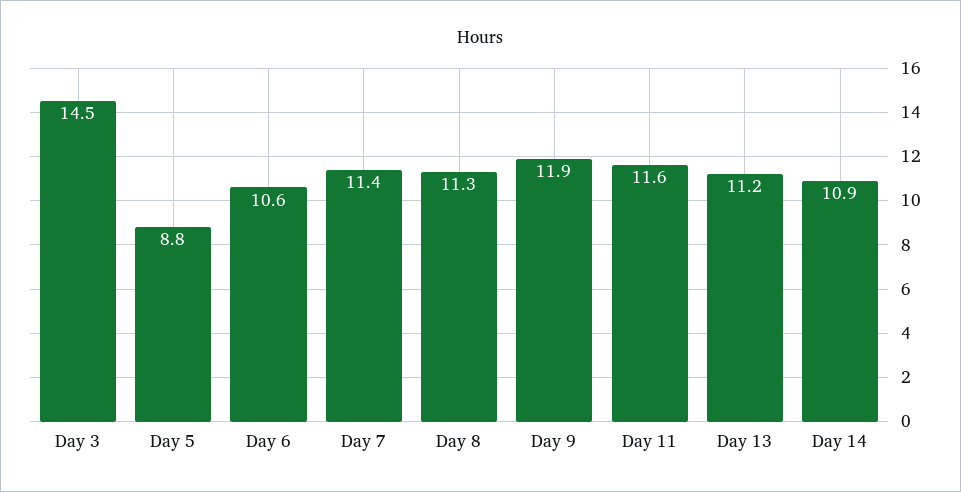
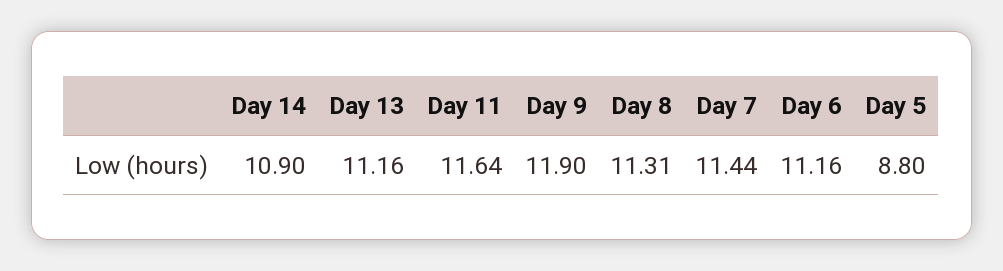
  {
-   "Day 3": 14.5,
    "Day 5": 8.8,
-   "Day 6": 10.6,
+   "Day 6": 11.16,
    "Day 7": 11.44,
    "Day 8": 11.31,
    "Day 9": 11.9,
    "Day 11": 11.64,
    "Day 13": 11.16,
    "Day 14": 10.9
  }

